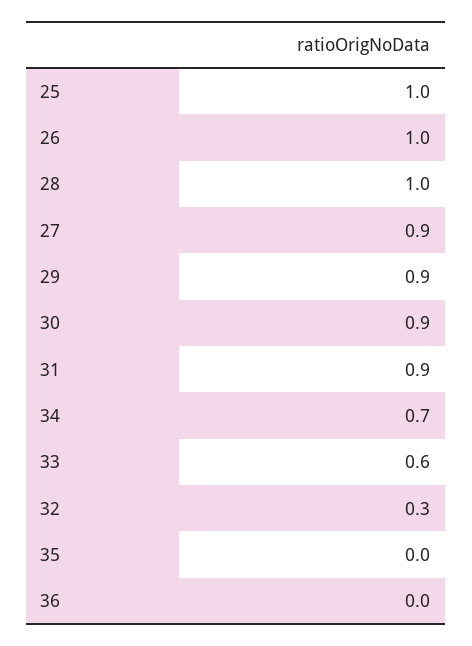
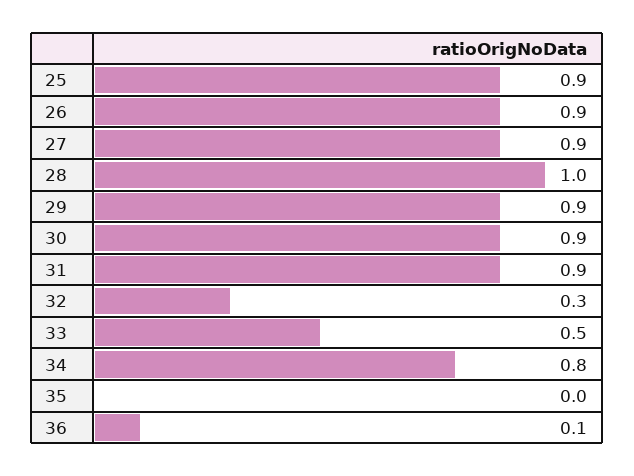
  {
-   "25": 1,
+   "25": 0.9,
-   "26": 1,
+   "26": 0.9,
    "28": 1,
    "27": 0.9,
    "29": 0.9,
    "30": 0.9,
    "31": 0.9,
-   "34": 0.7,
+   "34": 0.8,
-   "33": 0.6,
+   "33": 0.5,
    "32": 0.3,
    "35": 0,
-   "36": 0
+   "36": 0.1
  }

